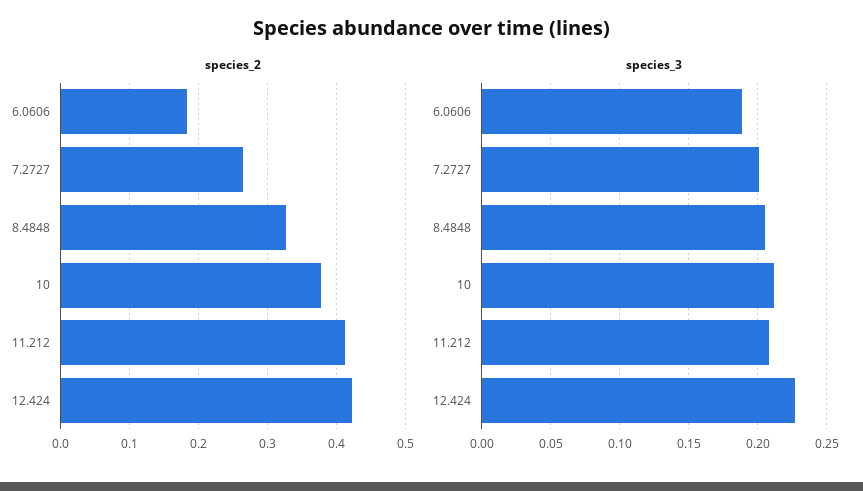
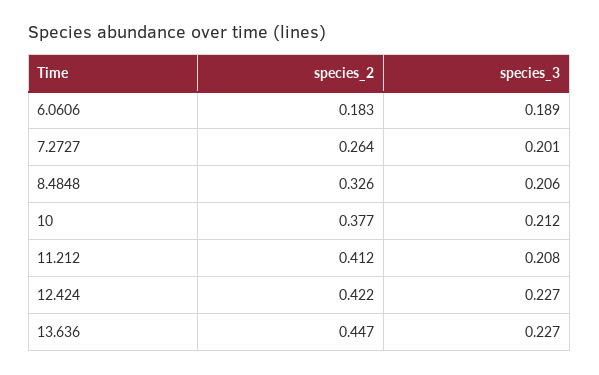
  {
    "species_2": {
      "6.0606": 0.183,
      "7.2727": 0.264,
      "8.4848": 0.326,
      "10": 0.377,
      "11.212": 0.412,
-     "12.424": 0.422
+     "12.424": 0.422,
+     "13.636": 0.447
    },
    "species_3": {
      "6.0606": 0.189,
      "7.2727": 0.201,
      "8.4848": 0.206,
      "10": 0.212,
      "11.212": 0.208,
-     "12.424": 0.227
+     "12.424": 0.227,
+     "13.636": 0.227
    }
  }

